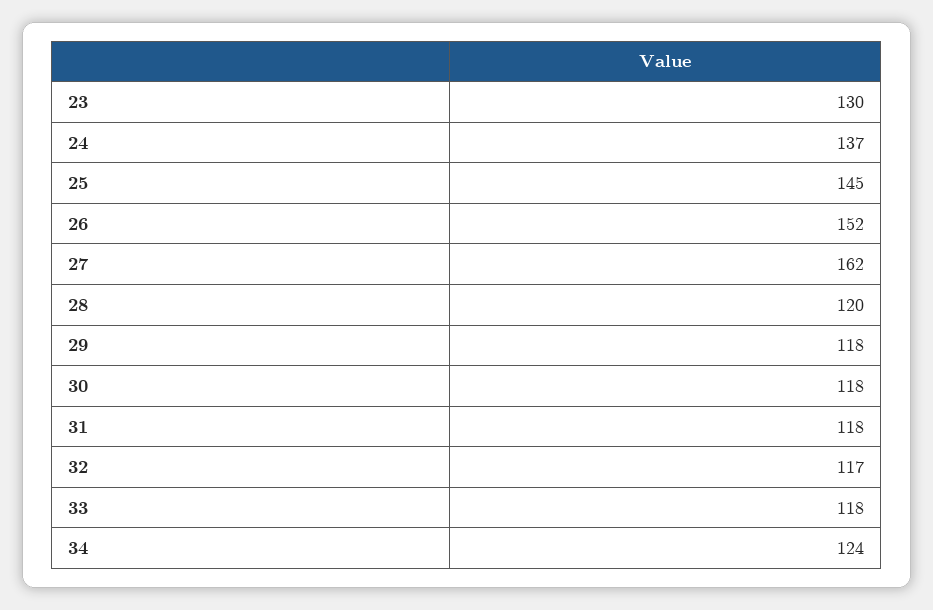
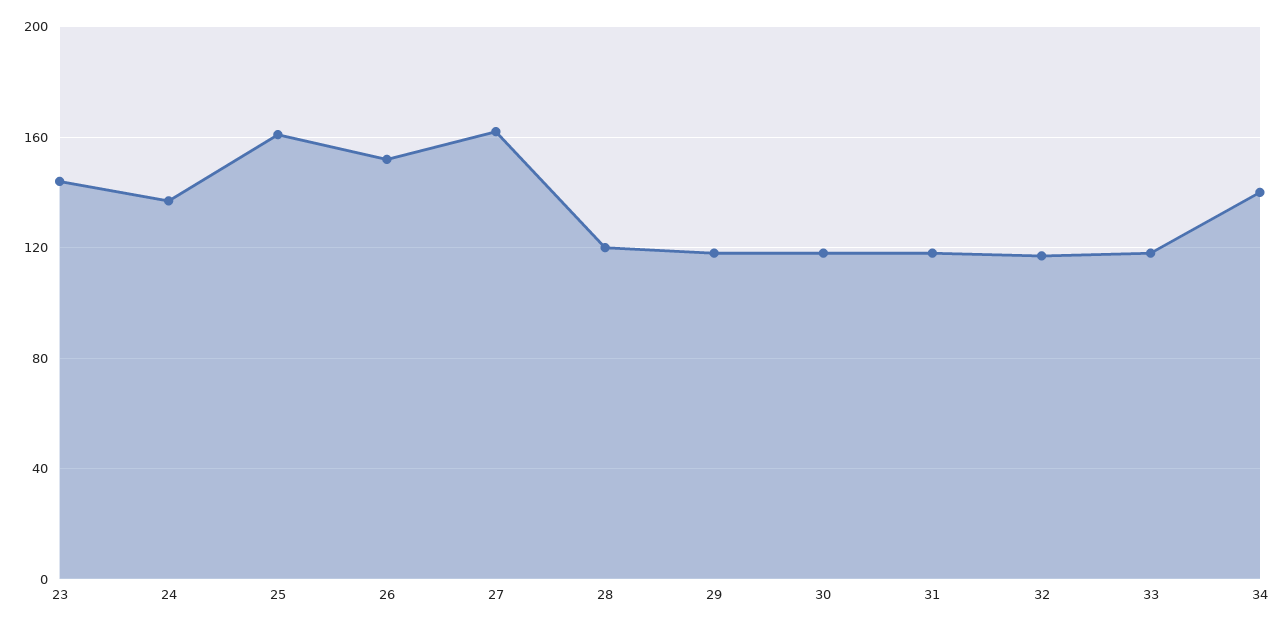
  {
-   "23": 130,
+   "23": 145,
    "24": 137,
-   "25": 145,
+   "25": 160,
    "26": 152,
    "27": 162,
    "28": 120,
    "29": 118,
    "30": 118,
    "31": 118,
    "32": 117,
    "33": 118,
-   "34": 124
+   "34": 140
  }

